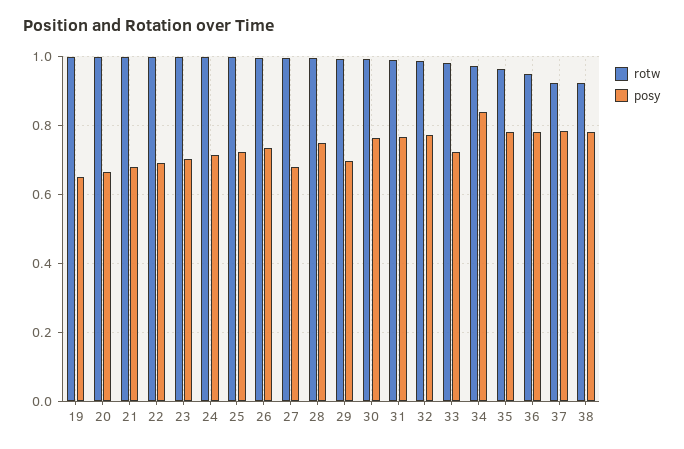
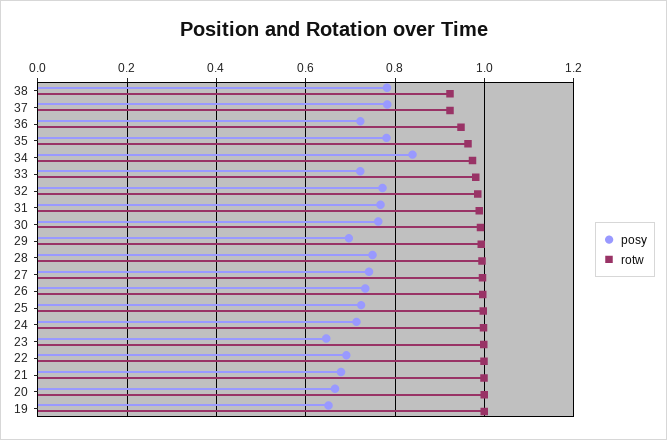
  {
    "rotw": {
      "19": 1,
      "20": 1,
      "21": 1,
      "22": 1,
      "23": 1,
      "24": 1,
      "25": 1,
      "26": 1,
      "27": 1,
      "28": 1,
      "29": 1,
      "30": 1,
      "31": 0.98,
      "32": 0.98,
      "33": 0.98,
      "34": 0.98,
      "35": 0.96,
      "36": 0.94,
      "37": 0.92,
      "38": 0.92
    },
    "posy": {
      "19": 0.66,
      "20": 0.66,
      "21": 0.68,
      "22": 0.7,
-     "23": 0.7,
+     "23": 0.64,
      "24": 0.72,
      "25": 0.72,
      "26": 0.74,
-     "27": 0.68,
+     "27": 0.74,
      "28": 0.74,
      "29": 0.7,
      "30": 0.76,
      "31": 0.76,
      "32": 0.78,
      "33": 0.72,
      "34": 0.84,
      "35": 0.78,
-     "36": 0.78,
+     "36": 0.72,
      "37": 0.78,
      "38": 0.78
    }
  }

